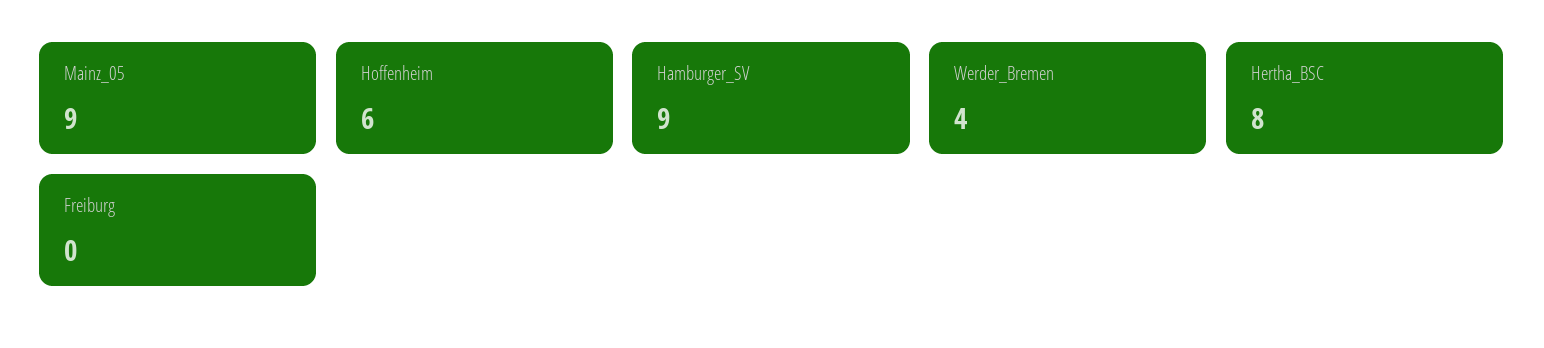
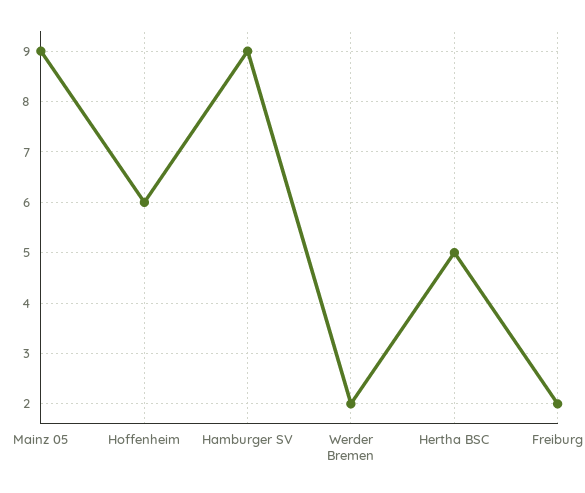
  {
    "Mainz_05": 9,
    "Hoffenheim": 6,
    "Hamburger_SV": 9,
-   "Werder_Bremen": 4,
+   "Werder_Bremen": 2,
-   "Hertha_BSC": 8,
+   "Hertha_BSC": 5,
-   "Freiburg": 0
+   "Freiburg": 2
  }

